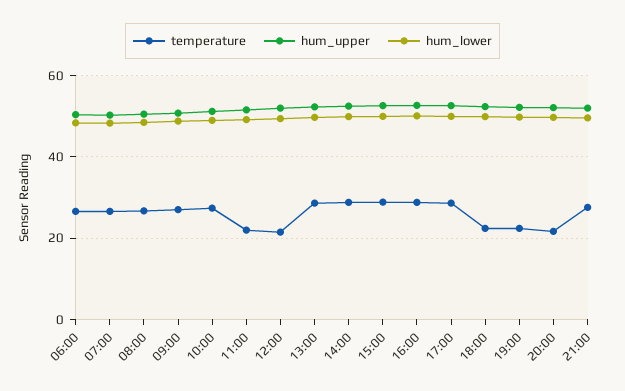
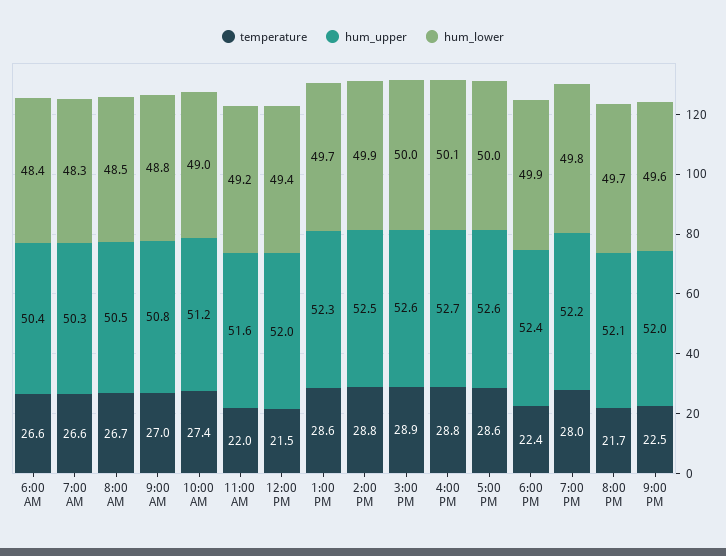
  {
    "temperature": {
      "06:00": 26.6,
      "07:00": 26.6,
      "08:00": 26.7,
      "09:00": 27,
      "10:00": 27.4,
      "11:00": 22,
      "12:00": 21.5,
      "13:00": 28.6,
      "14:00": 28.8,
      "15:00": 28.9,
      "16:00": 28.8,
      "17:00": 28.6,
      "18:00": 22.4,
-     "19:00": 22,
+     "19:00": 28,
      "20:00": 21.7,
-     "21:00": 28
+     "21:00": 22.5
    },
    "hum_upper": {
      "06:00": 50.4,
      "07:00": 50.3,
      "08:00": 50.5,
      "09:00": 50.8,
      "10:00": 51.2,
      "11:00": 51.6,
      "12:00": 52,
      "13:00": 52.3,
      "14:00": 52.5,
      "15:00": 52.6,
      "16:00": 52.7,
      "17:00": 52.6,
      "18:00": 52.4,
      "19:00": 52.2,
      "20:00": 52.1,
      "21:00": 52
    },
    "hum_lower": {
      "06:00": 48.4,
      "07:00": 48.3,
      "08:00": 48.5,
      "09:00": 48.8,
      "10:00": 49,
      "11:00": 49.2,
      "12:00": 49.4,
      "13:00": 49.7,
      "14:00": 49.9,
      "15:00": 50,
      "16:00": 50.1,
      "17:00": 50,
      "18:00": 49.9,
      "19:00": 49.8,
      "20:00": 49.7,
      "21:00": 49.6
    }
  }

